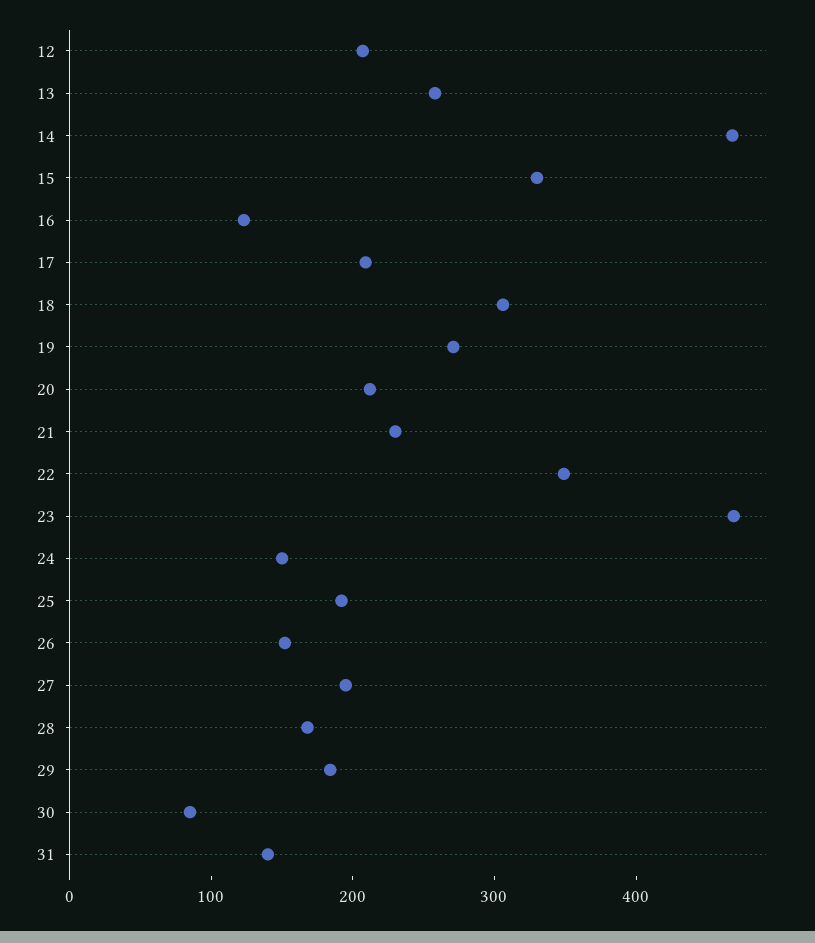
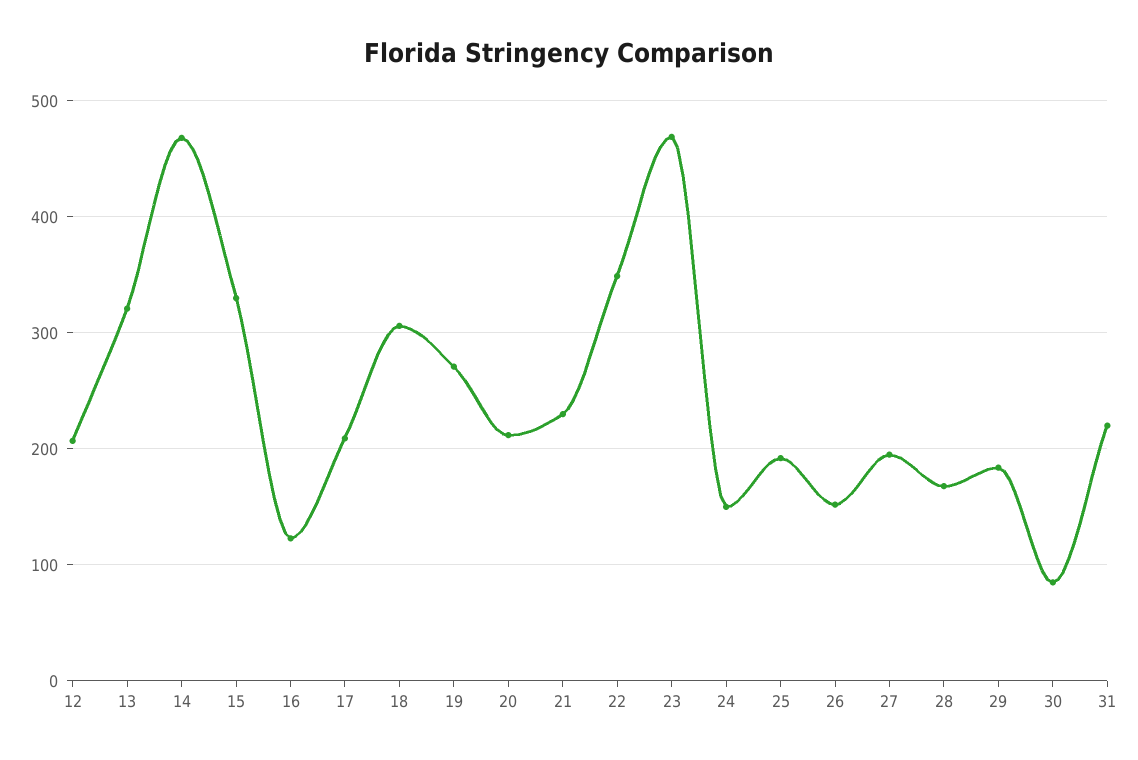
  {
    "12": 210,
-   "13": 260,
+   "13": 320,
    "14": 470,
    "15": 330,
    "16": 120,
    "17": 210,
    "18": 310,
    "19": 270,
    "20": 210,
    "21": 230,
    "22": 350,
    "23": 470,
    "24": 150,
    "25": 190,
    "26": 150,
    "27": 200,
    "28": 170,
    "29": 180,
    "30": 90,
-   "31": 140
+   "31": 220
  }

